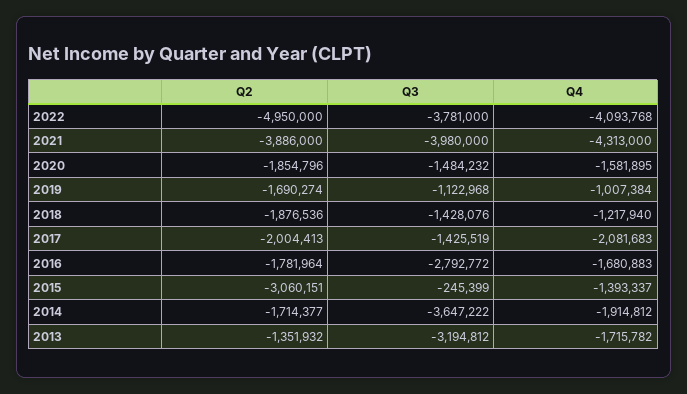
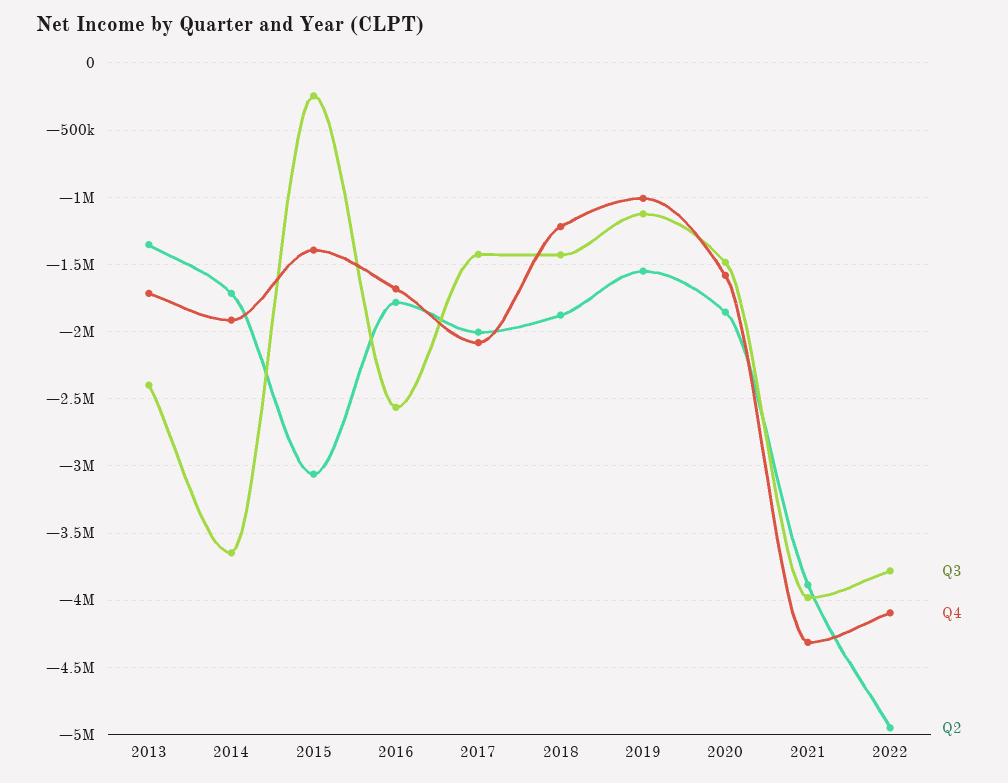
  {
    "Q2": {
      "2022": -4950000,
      "2021": -3886000,
      "2020": -1854796,
-     "2019": -1690274,
+     "2019": -1550000,
      "2018": -1876536,
      "2017": -2004413,
      "2016": -1781964,
      "2015": -3060151,
      "2014": -1714377,
      "2013": -1351932
    },
    "Q3": {
      "2022": -3781000,
      "2021": -3980000,
      "2020": -1484232,
      "2019": -1122968,
      "2018": -1428076,
      "2017": -1425519,
-     "2016": -2792772,
+     "2016": -2550000,
      "2015": -245399,
      "2014": -3647222,
-     "2013": -3194812
+     "2013": -2400000
    },
    "Q4": {
      "2022": -4093768,
      "2021": -4313000,
      "2020": -1581895,
      "2019": -1007384,
      "2018": -1217940,
      "2017": -2081683,
      "2016": -1680883,
      "2015": -1393337,
      "2014": -1914812,
      "2013": -1715782
    }
  }

